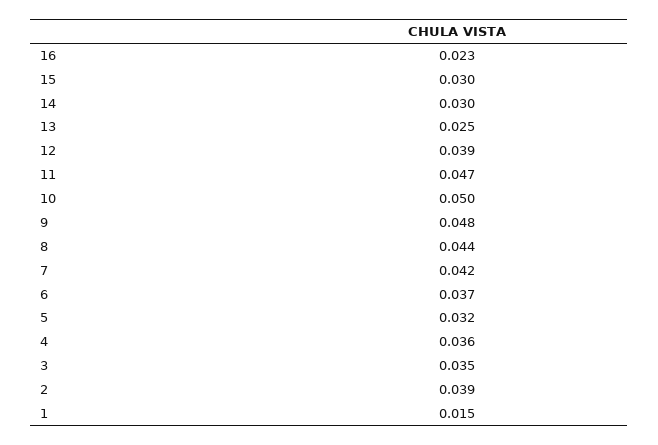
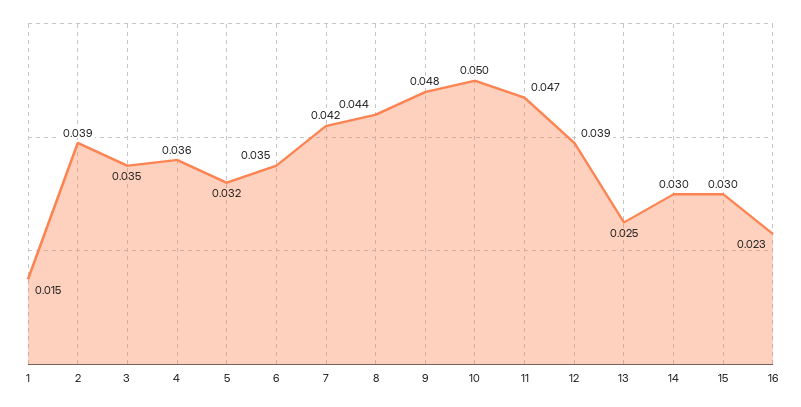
  {
    "16": 0.023,
    "15": 0.03,
    "14": 0.03,
    "13": 0.025,
    "12": 0.039,
    "11": 0.047,
    "10": 0.05,
    "9": 0.048,
    "8": 0.044,
    "7": 0.042,
-   "6": 0.037,
+   "6": 0.035,
    "5": 0.032,
    "4": 0.036,
    "3": 0.035,
    "2": 0.039,
    "1": 0.015
  }

